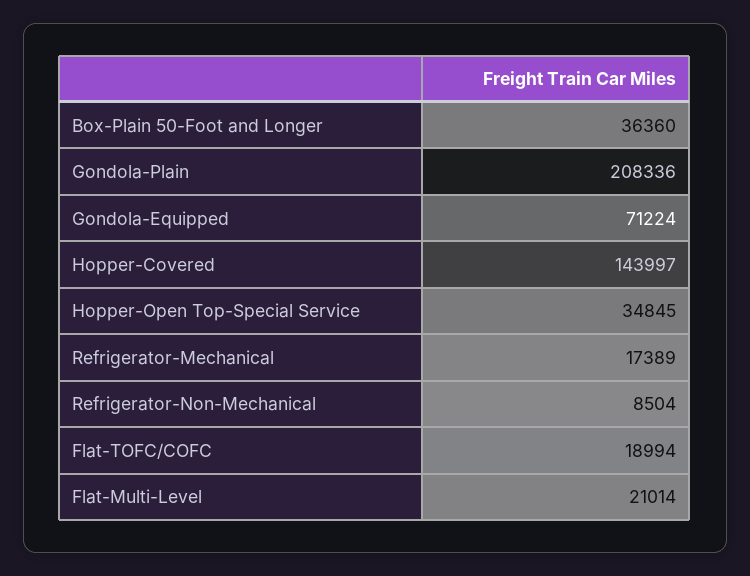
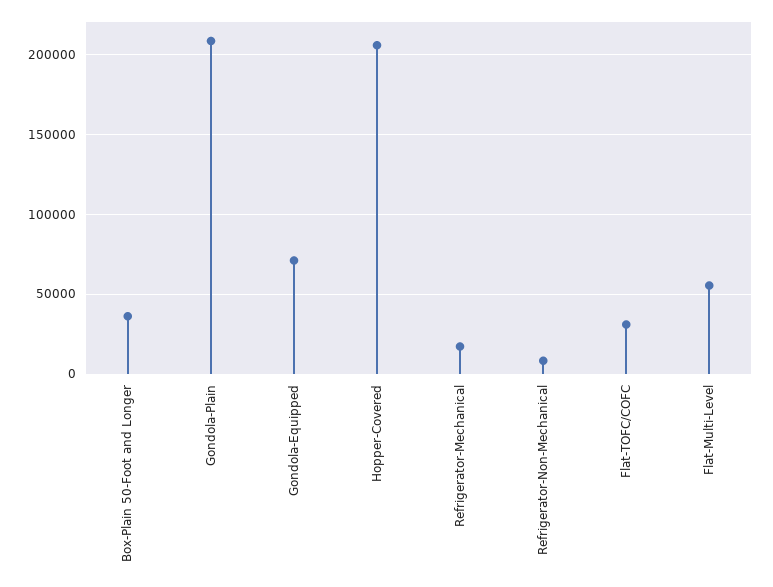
  {
    "Box-Plain 50-Foot and Longer": 36360,
    "Gondola-Plain": 208336,
    "Gondola-Equipped": 71224,
-   "Hopper-Covered": 143997,
+   "Hopper-Covered": 205000,
-   "Hopper-Open Top-Special Service": 34845,
    "Refrigerator-Mechanical": 17389,
    "Refrigerator-Non-Mechanical": 8504,
-   "Flat-TOFC/COFC": 18994,
+   "Flat-TOFC/COFC": 30000,
-   "Flat-Multi-Level": 21014
+   "Flat-Multi-Level": 55000
  }

